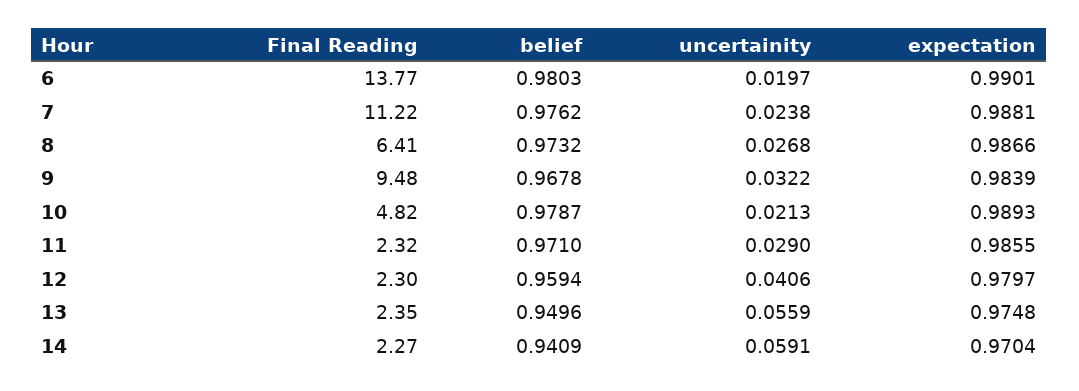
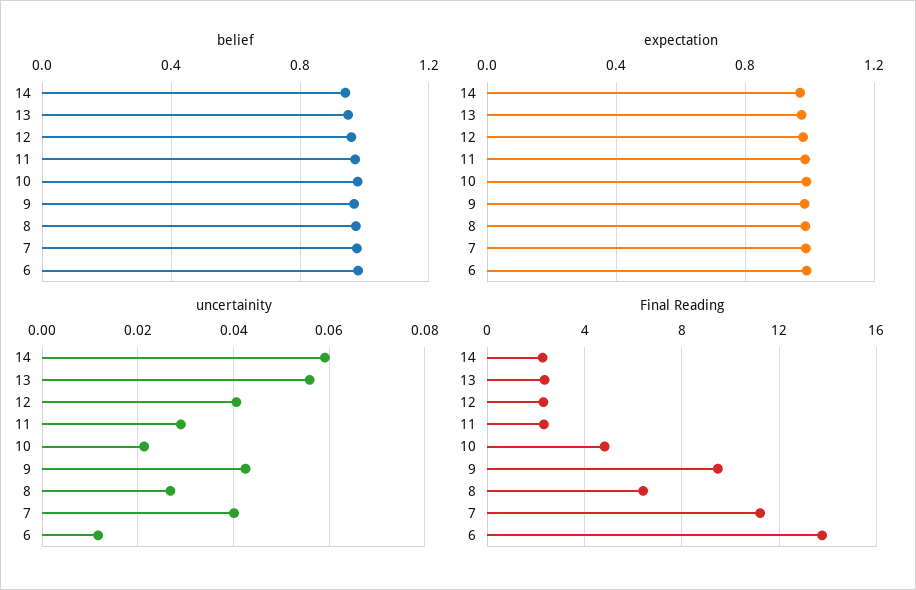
  {
    "Final Reading": {
      "6": 13.77,
      "7": 11.22,
      "8": 6.41,
      "9": 9.48,
      "10": 4.82,
      "11": 2.32,
      "12": 2.3,
      "13": 2.35,
      "14": 2.27
    },
    "belief": {
      "6": 0.9803,
      "7": 0.9762,
      "8": 0.9732,
      "9": 0.9678,
      "10": 0.9787,
      "11": 0.971,
      "12": 0.9594,
      "13": 0.9496,
      "14": 0.9409
    },
    "uncertainity": {
-     "6": 0.0197,
+     "6": 0.012,
-     "7": 0.0238,
+     "7": 0.04,
      "8": 0.0268,
-     "9": 0.0322,
+     "9": 0.042,
      "10": 0.0213,
      "11": 0.029,
      "12": 0.0406,
      "13": 0.0559,
      "14": 0.0591
    },
    "expectation": {
      "6": 0.9901,
      "7": 0.9881,
      "8": 0.9866,
      "9": 0.9839,
      "10": 0.9893,
      "11": 0.9855,
      "12": 0.9797,
      "13": 0.9748,
      "14": 0.9704
    }
  }

